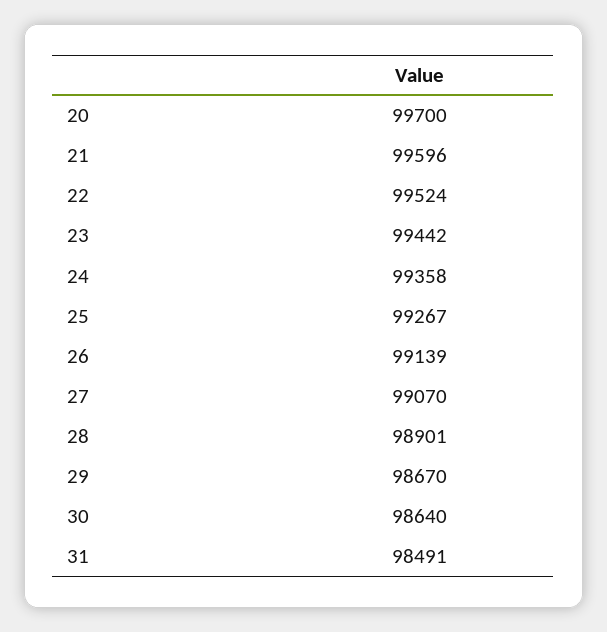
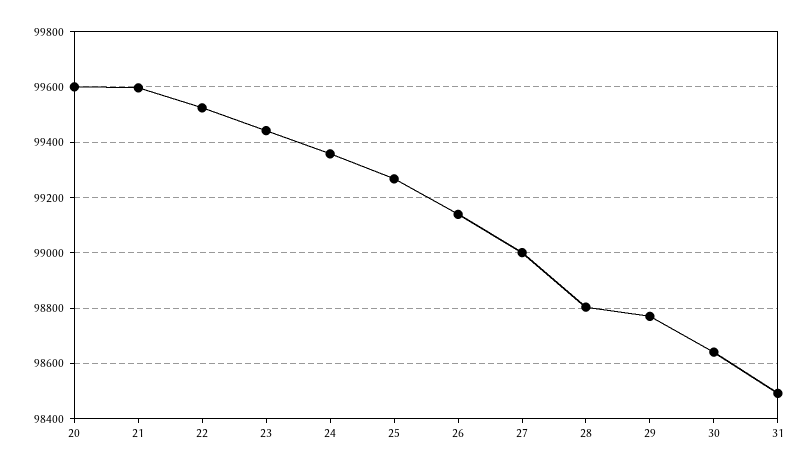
  {
-   "20": 99700,
+   "20": 99600,
    "21": 99596,
    "22": 99524,
    "23": 99442,
    "24": 99358,
    "25": 99267,
    "26": 99139,
-   "27": 99070,
+   "27": 99000,
-   "28": 98901,
+   "28": 98800,
-   "29": 98670,
+   "29": 98775,
    "30": 98640,
    "31": 98491
  }

